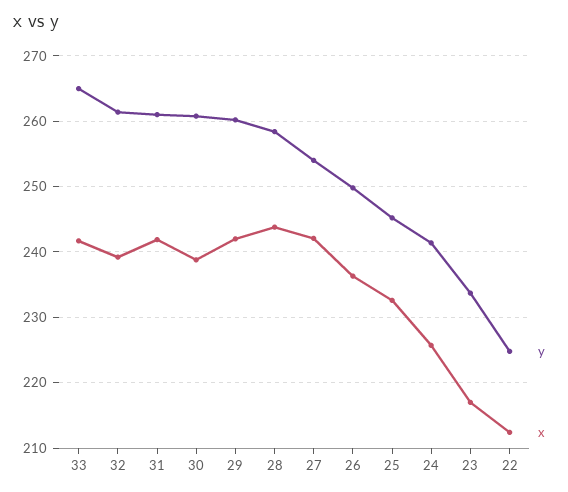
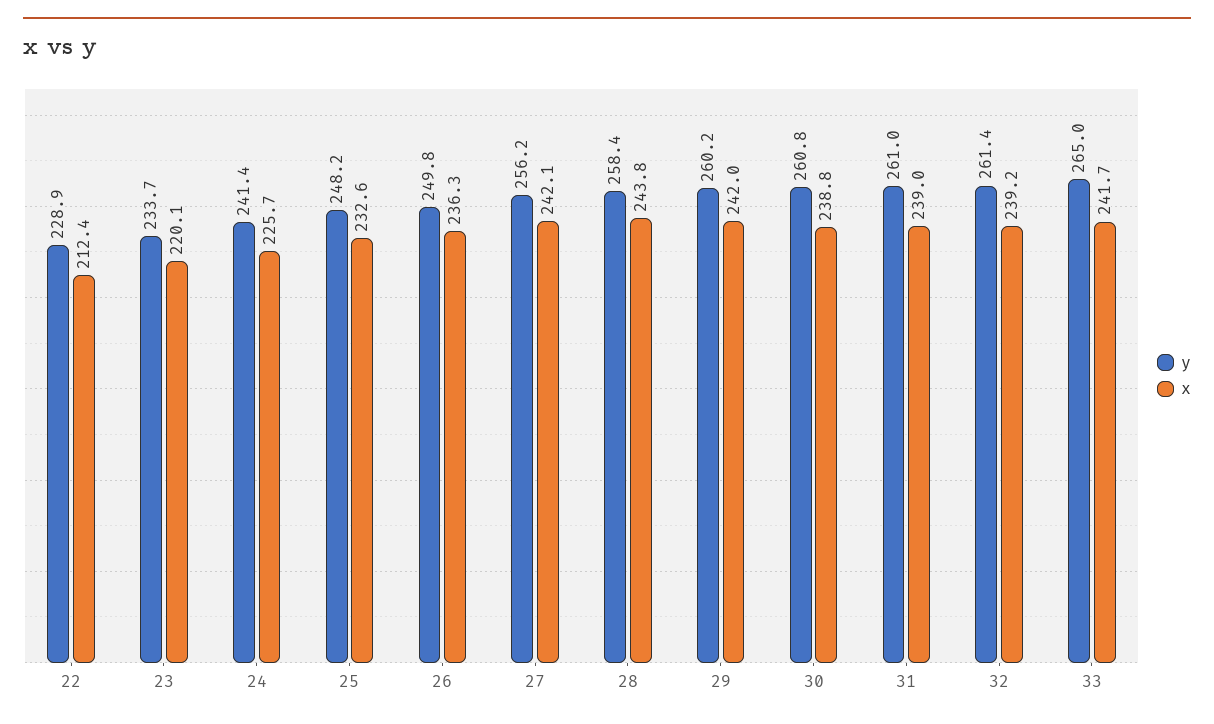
  {
    "y": {
      "33": 265,
      "32": 261.4,
      "31": 261,
      "30": 260.8,
      "29": 260.2,
      "28": 258.4,
-     "27": 254,
+     "27": 256.2,
      "26": 249.8,
-     "25": 245,
+     "25": 248.2,
      "24": 241.4,
      "23": 233.7,
-     "22": 225
+     "22": 228.9
    },
    "x": {
      "33": 241.7,
      "32": 239.2,
-     "31": 242,
+     "31": 239,
      "30": 238.8,
      "29": 242,
      "28": 243.8,
      "27": 242.1,
      "26": 236.3,
      "25": 232.6,
      "24": 225.7,
-     "23": 217,
+     "23": 220.1,
      "22": 212.4
    }
  }

